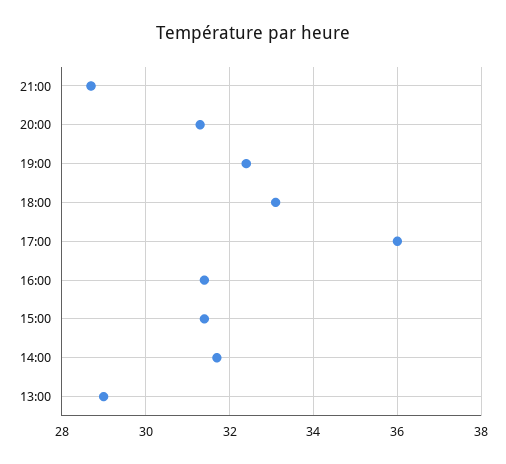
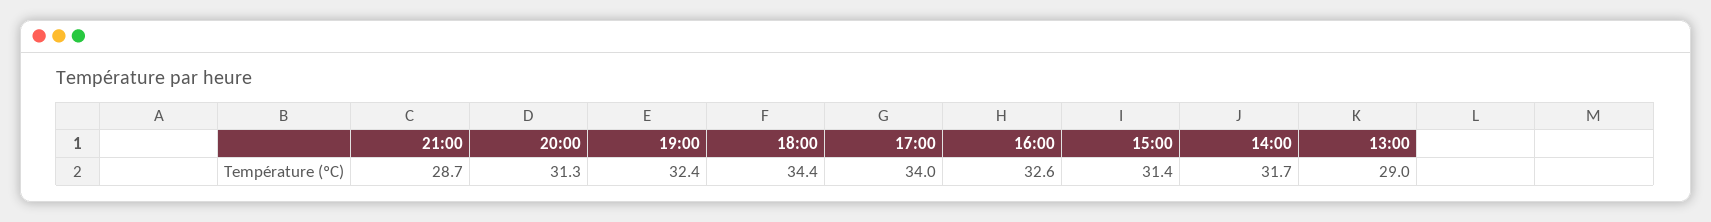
  {
    "21:00": 28.7,
    "20:00": 31.3,
    "19:00": 32.4,
-   "18:00": 33,
+   "18:00": 34.4,
-   "17:00": 36,
+   "17:00": 34,
-   "16:00": 31.5,
+   "16:00": 32.6,
    "15:00": 31.4,
    "14:00": 31.7,
    "13:00": 29
  }

